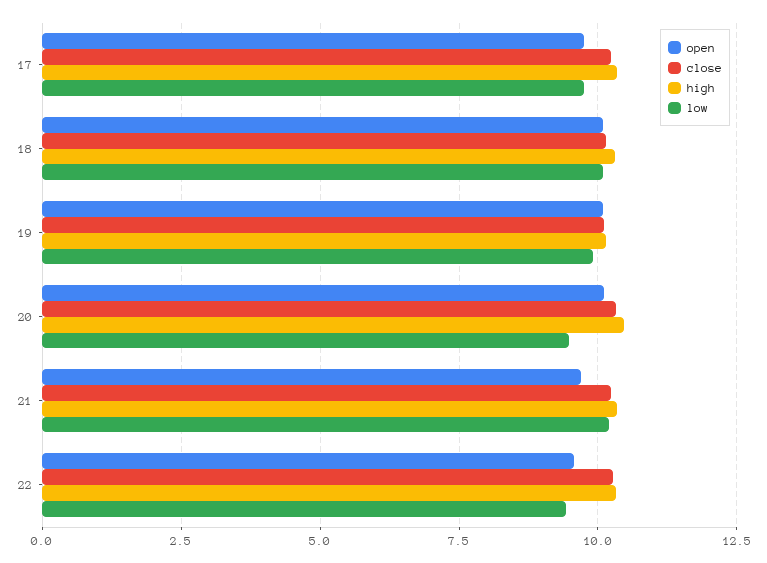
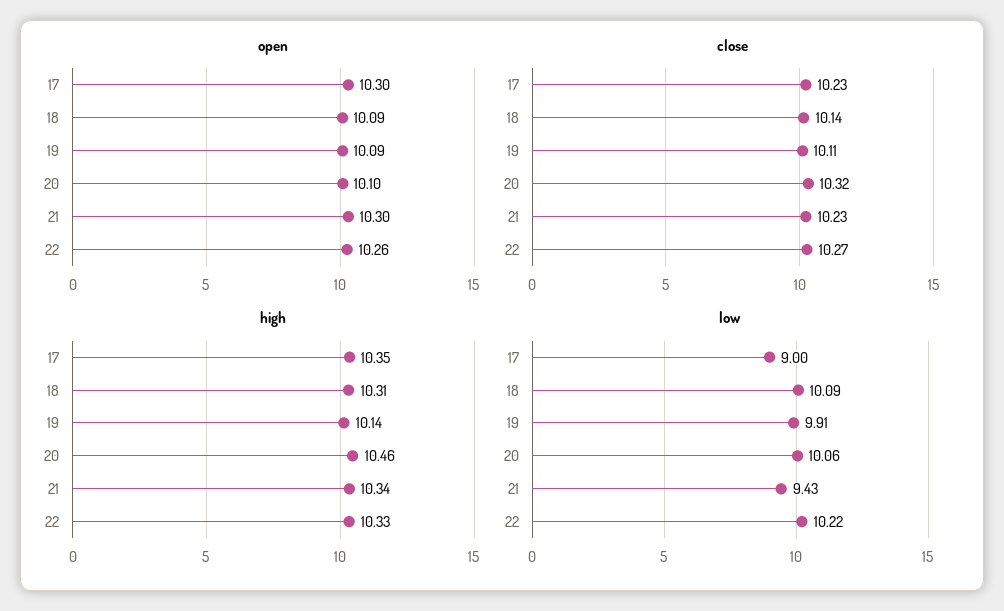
  {
    "open": {
-     "17": 9.75,
+     "17": 10.3,
      "18": 10.09,
      "19": 10.09,
      "20": 10.1,
-     "21": 9.75,
+     "21": 10.3,
-     "22": 9.5
+     "22": 10.26
    },
    "close": {
      "17": 10.23,
      "18": 10.14,
      "19": 10.11,
      "20": 10.32,
      "21": 10.23,
      "22": 10.27
    },
    "high": {
      "17": 10.35,
      "18": 10.31,
      "19": 10.14,
      "20": 10.46,
      "21": 10.34,
      "22": 10.33
    },
    "low": {
-     "17": 9.75,
+     "17": 9,
      "18": 10.09,
      "19": 9.91,
-     "20": 9.5,
+     "20": 10.06,
-     "21": 10.25,
+     "21": 9.43,
-     "22": 9.5
+     "22": 10.22
    }
  }

